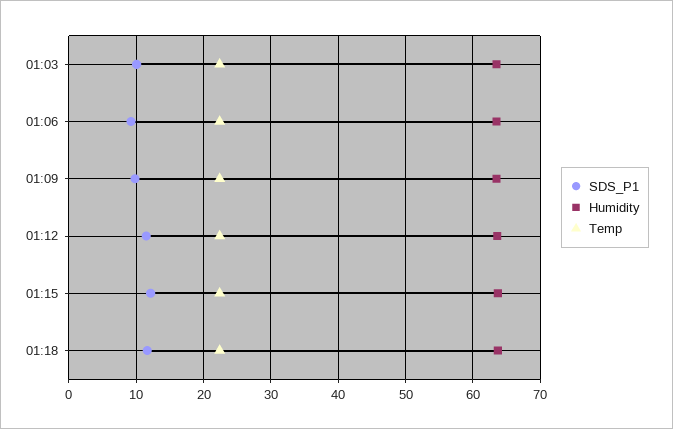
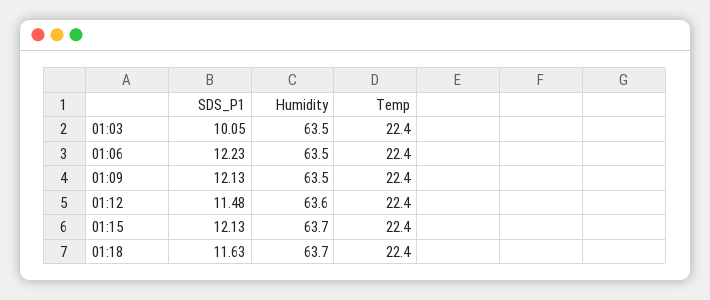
  {
    "SDS_P1": {
      "01:03": 10.05,
-     "01:06": 9,
+     "01:06": 12.23,
-     "01:09": 10,
+     "01:09": 12.13,
      "01:12": 11.48,
      "01:15": 12.13,
      "01:18": 11.63
    },
    "Humidity": {
      "01:03": 63.5,
      "01:06": 63.5,
      "01:09": 63.5,
      "01:12": 63.6,
      "01:15": 63.7,
      "01:18": 63.7
    },
    "Temp": {
      "01:03": 22.4,
      "01:06": 22.4,
      "01:09": 22.4,
      "01:12": 22.4,
      "01:15": 22.4,
      "01:18": 22.4
    }
  }

